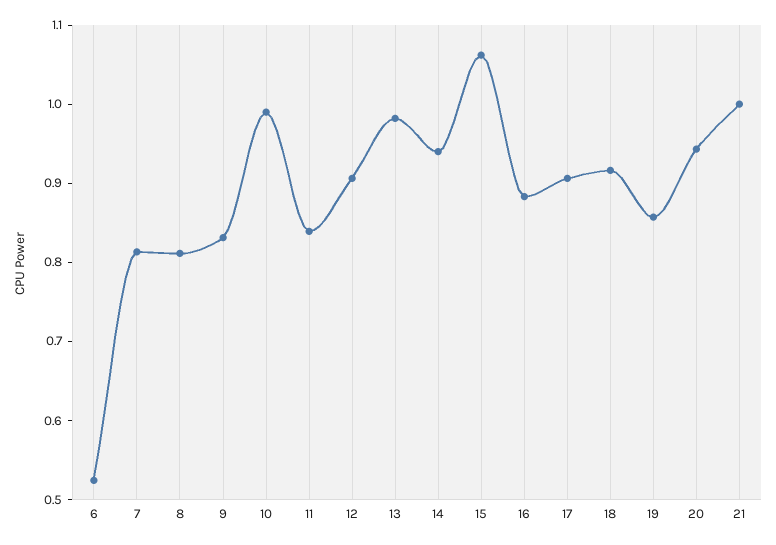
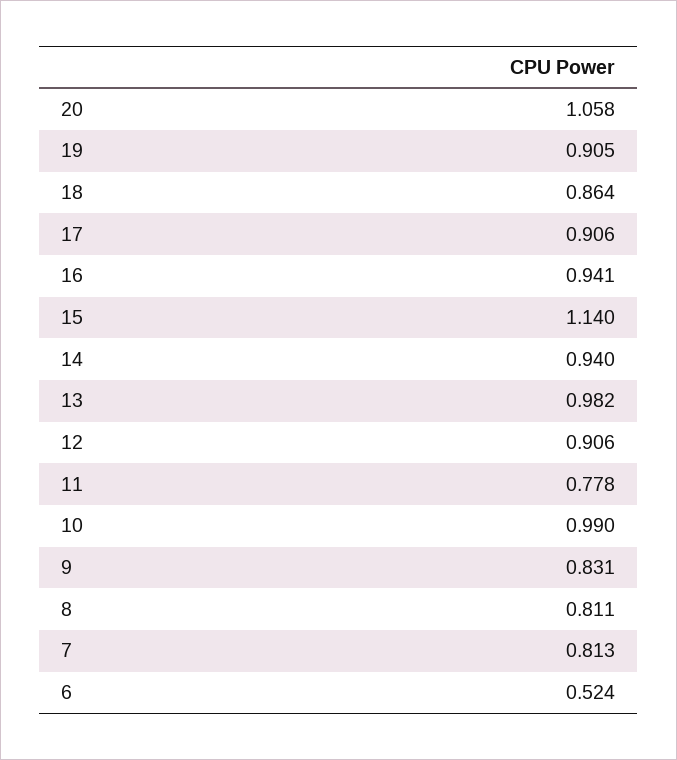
  {
    "6": 0.524,
    "7": 0.813,
    "8": 0.811,
    "9": 0.831,
    "10": 0.99,
-   "11": 0.84,
+   "11": 0.778,
    "12": 0.906,
    "13": 0.982,
    "14": 0.94,
-   "15": 1.06,
+   "15": 1.14,
-   "16": 0.88,
+   "16": 0.941,
    "17": 0.906,
-   "18": 0.92,
+   "18": 0.864,
-   "19": 0.86,
+   "19": 0.905,
-   "20": 0.94,
+   "20": 1.058
-   "21": 1
  }

